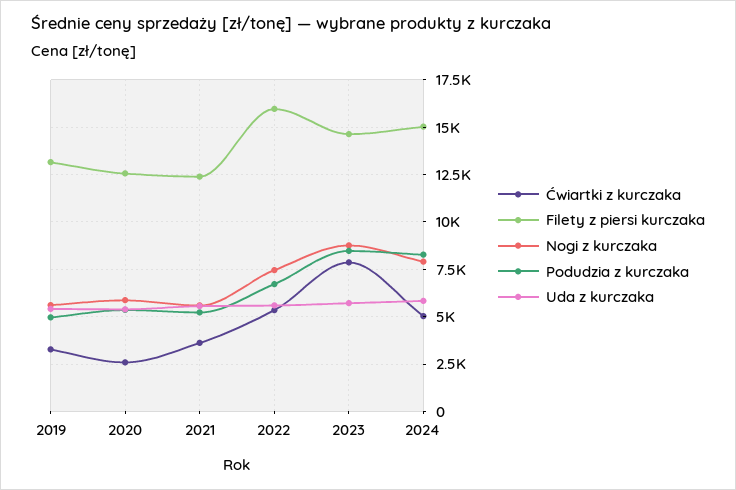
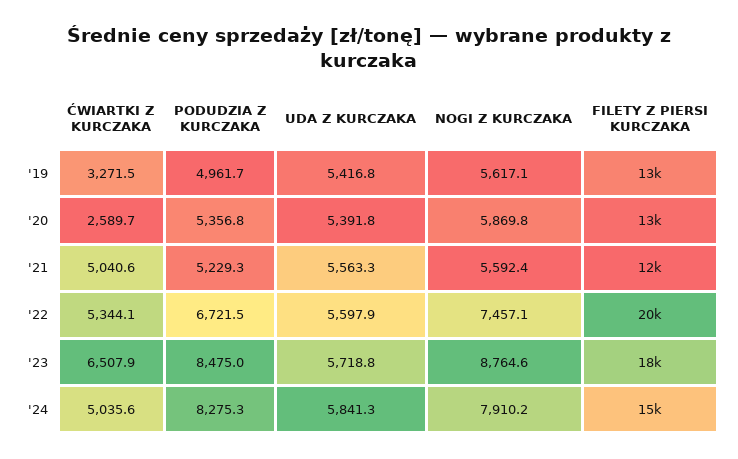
  {
    "Ćwiartki z kurczaka": {
      "2019": 3271.5,
      "2020": 2589.7,
-     "2021": 3500,
+     "2021": 5040.6,
      "2022": 5344.1,
-     "2023": 8000,
+     "2023": 6507.9,
      "2024": 5035.6
    },
    "Filety z piersi kurczaka": {
      "2019": 13000,
      "2020": 13000,
      "2021": 12000,
-     "2022": 16000,
+     "2022": 20000,
-     "2023": 14500,
+     "2023": 18000,
      "2024": 15000
    },
    "Nogi z kurczaka": {
      "2019": 5617.1,
      "2020": 5869.8,
      "2021": 5592.4,
      "2022": 7457.1,
      "2023": 8764.6,
      "2024": 7910.2
    },
    "Podudzia z kurczaka": {
      "2019": 4961.7,
      "2020": 5356.8,
      "2021": 5229.3,
      "2022": 6721.5,
      "2023": 8475,
      "2024": 8275.3
    },
    "Uda z kurczaka": {
      "2019": 5416.8,
      "2020": 5391.8,
      "2021": 5563.3,
      "2022": 5597.9,
      "2023": 5718.8,
      "2024": 5841.3
    }
  }

